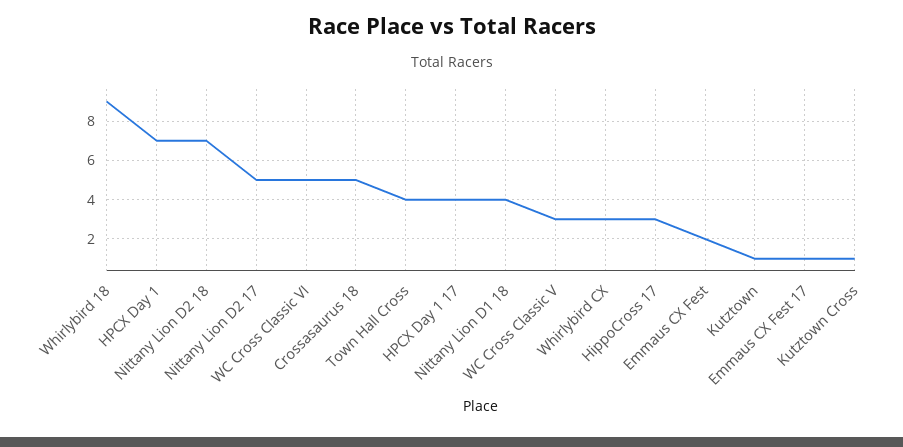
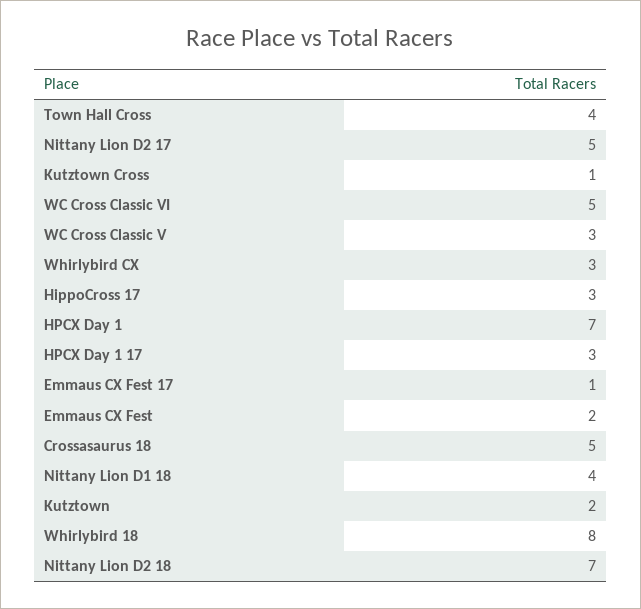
  {
-   "Whirlybird 18": 9,
+   "Whirlybird 18": 8,
    "HPCX Day 1": 7,
    "Nittany Lion D2 18": 7,
    "Nittany Lion D2 17": 5,
    "WC Cross Classic VI": 5,
    "Crossasaurus 18": 5,
    "Town Hall Cross": 4,
-   "HPCX Day 1 17": 4,
+   "HPCX Day 1 17": 3,
    "Nittany Lion D1 18": 4,
    "WC Cross Classic V": 3,
    "Whirlybird CX": 3,
    "HippoCross 17": 3,
    "Emmaus CX Fest": 2,
-   "Kutztown": 1,
+   "Kutztown": 2,
    "Emmaus CX Fest 17": 1,
    "Kutztown Cross": 1
  }

